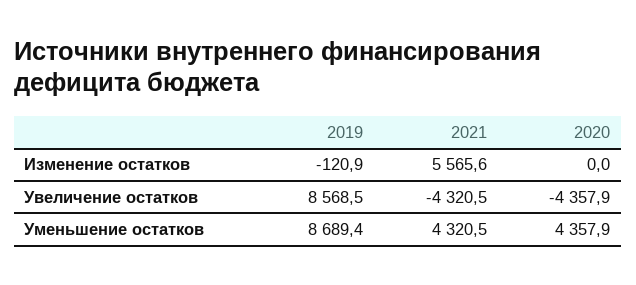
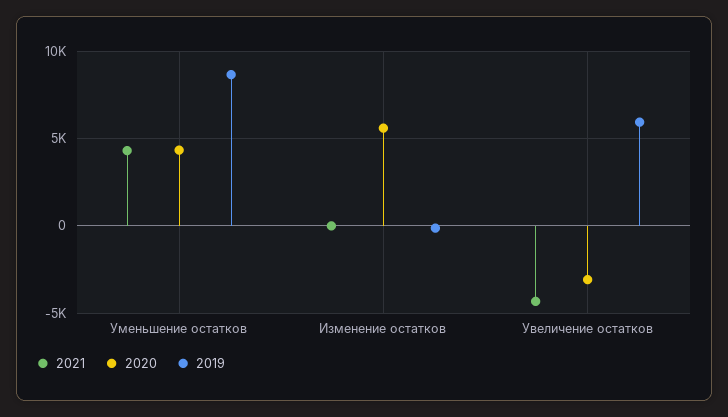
  {
    "2019": {
      "Изменение остатков": -120.9,
-     "Увеличение остатков": 8568.5,
+     "Увеличение остатков": 6000,
      "Уменьшение остатков": 8689.4
    },
    "2021": {
-     "Изменение остатков": 5565.6,
+     "Изменение остатков": 0,
      "Увеличение остатков": -4320.5,
      "Уменьшение остатков": 4320.5
    },
    "2020": {
-     "Изменение остатков": 0,
+     "Изменение остатков": 5500,
-     "Увеличение остатков": -4357.9,
+     "Увеличение остатков": -3000,
      "Уменьшение остатков": 4357.9
    }
  }

